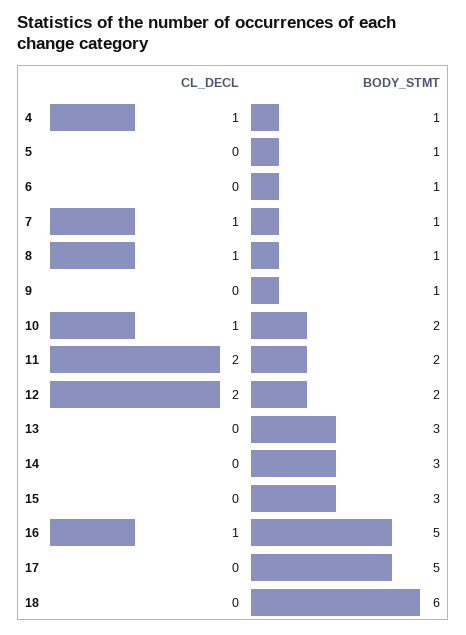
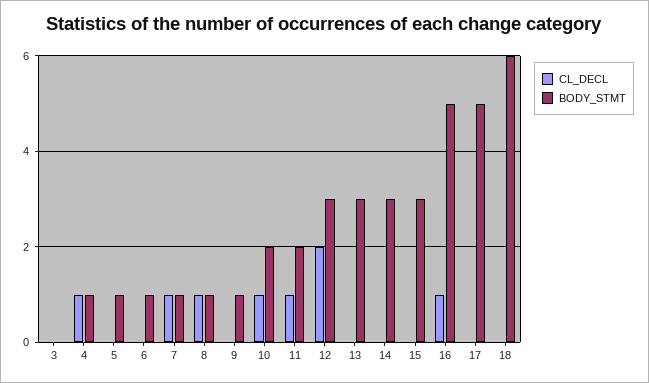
  {
    "CL_DECL": {
      "4": 1,
      "5": 0,
      "6": 0,
      "7": 1,
      "8": 1,
      "9": 0,
      "10": 1,
-     "11": 2,
+     "11": 1,
      "12": 2,
      "13": 0,
      "14": 0,
      "15": 0,
      "16": 1,
      "17": 0,
-     "18": 0
+     "18": 0,
+     "3": 0
    },
    "BODY_STMT": {
      "4": 1,
      "5": 1,
      "6": 1,
      "7": 1,
      "8": 1,
      "9": 1,
      "10": 2,
      "11": 2,
-     "12": 2,
+     "12": 3,
      "13": 3,
      "14": 3,
      "15": 3,
      "16": 5,
      "17": 5,
-     "18": 6
+     "18": 6,
+     "3": 0
    }
  }

